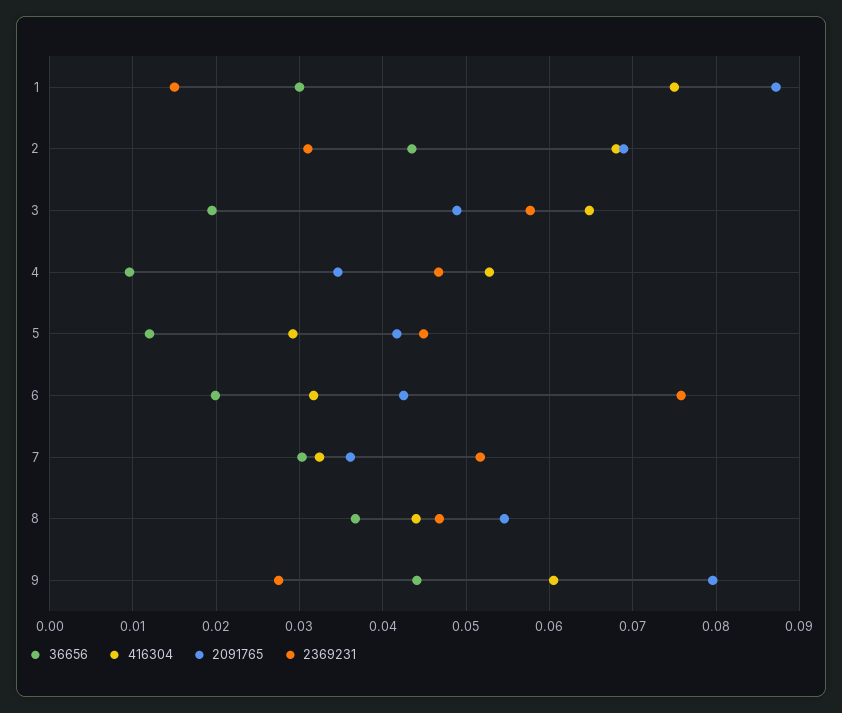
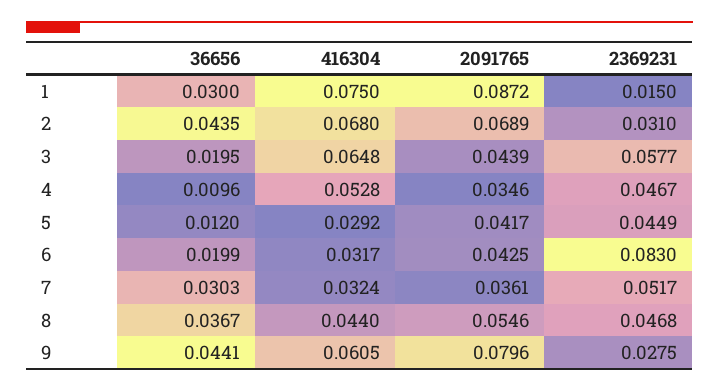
  {
    "36656": {
      "1": 0.03,
      "2": 0.0435,
      "3": 0.0195,
      "4": 0.0096,
      "5": 0.012,
      "6": 0.0199,
      "7": 0.0303,
      "8": 0.0367,
      "9": 0.0441
    },
    "416304": {
      "1": 0.075,
      "2": 0.068,
      "3": 0.0648,
      "4": 0.0528,
      "5": 0.0292,
      "6": 0.0317,
      "7": 0.0324,
      "8": 0.044,
      "9": 0.0605
    },
    "2091765": {
      "1": 0.0872,
      "2": 0.0689,
-     "3": 0.049,
+     "3": 0.0439,
      "4": 0.0346,
      "5": 0.0417,
      "6": 0.0425,
      "7": 0.0361,
      "8": 0.0546,
      "9": 0.0796
    },
    "2369231": {
      "1": 0.015,
      "2": 0.031,
      "3": 0.0577,
      "4": 0.0467,
      "5": 0.0449,
-     "6": 0.076,
+     "6": 0.083,
      "7": 0.0517,
      "8": 0.0468,
      "9": 0.0275
    }
  }

